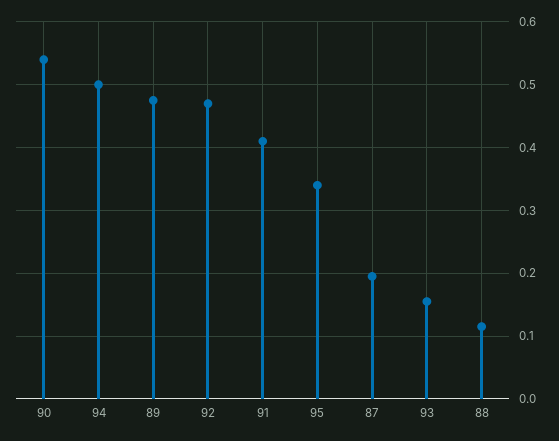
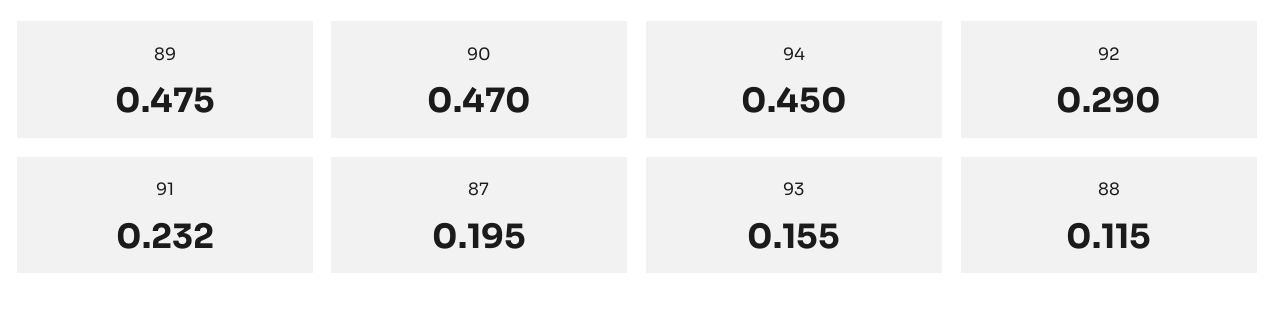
  {
-   "90": 0.54,
+   "90": 0.47,
-   "94": 0.5,
+   "94": 0.45,
    "89": 0.475,
-   "92": 0.47,
+   "92": 0.29,
-   "91": 0.41,
+   "91": 0.232,
-   "95": 0.34,
    "87": 0.195,
    "93": 0.155,
    "88": 0.115
  }

